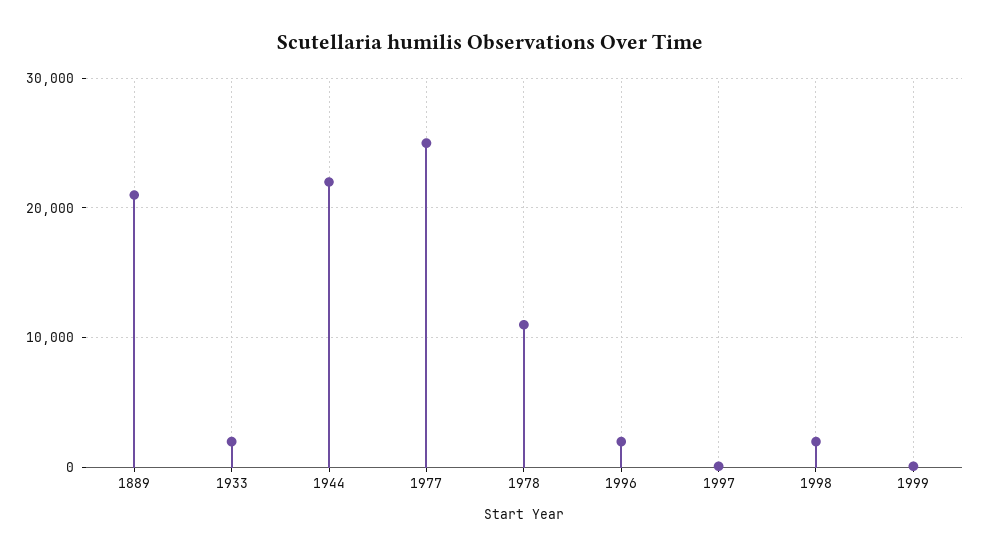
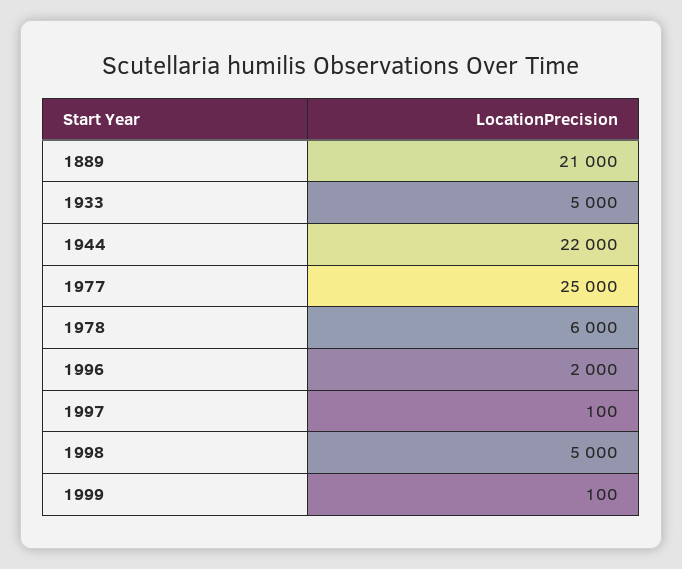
  {
    "1889": 21000,
-   "1933": 2000,
+   "1933": 5000,
    "1944": 22000,
    "1977": 25000,
-   "1978": 11000,
+   "1978": 6000,
    "1996": 2000,
    "1997": 100,
-   "1998": 2000,
+   "1998": 5000,
    "1999": 100
  }

